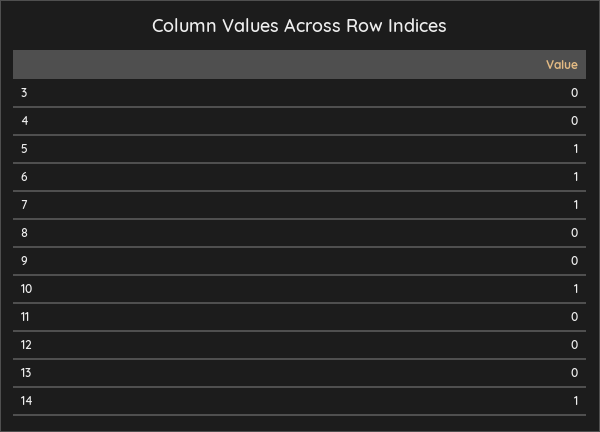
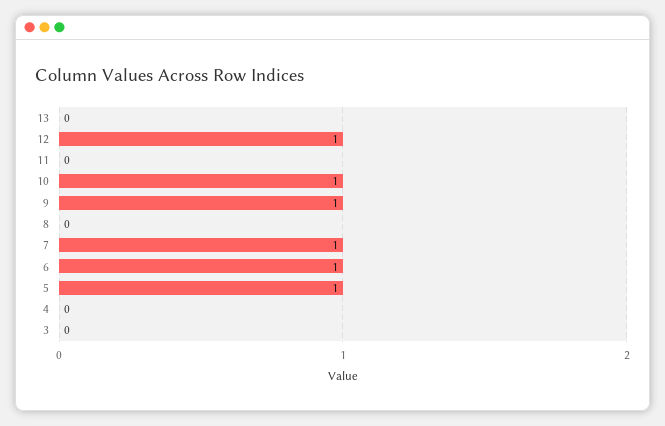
  {
    "3": 0,
    "4": 0,
    "5": 1,
    "6": 1,
    "7": 1,
    "8": 0,
-   "9": 0,
+   "9": 1,
    "10": 1,
    "11": 0,
-   "12": 0,
+   "12": 1,
-   "13": 0,
+   "13": 0
-   "14": 1
  }

